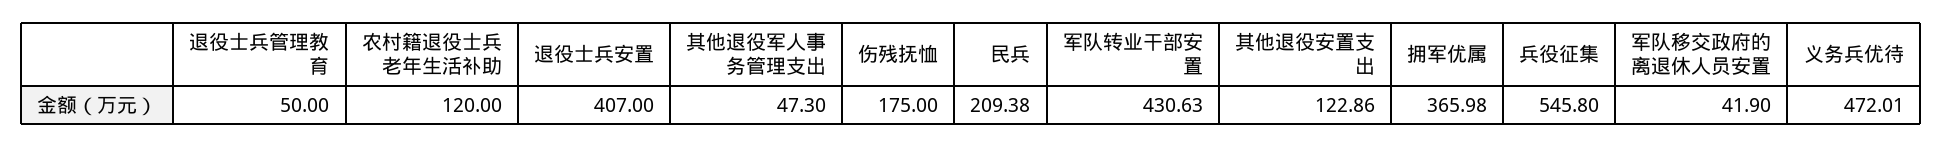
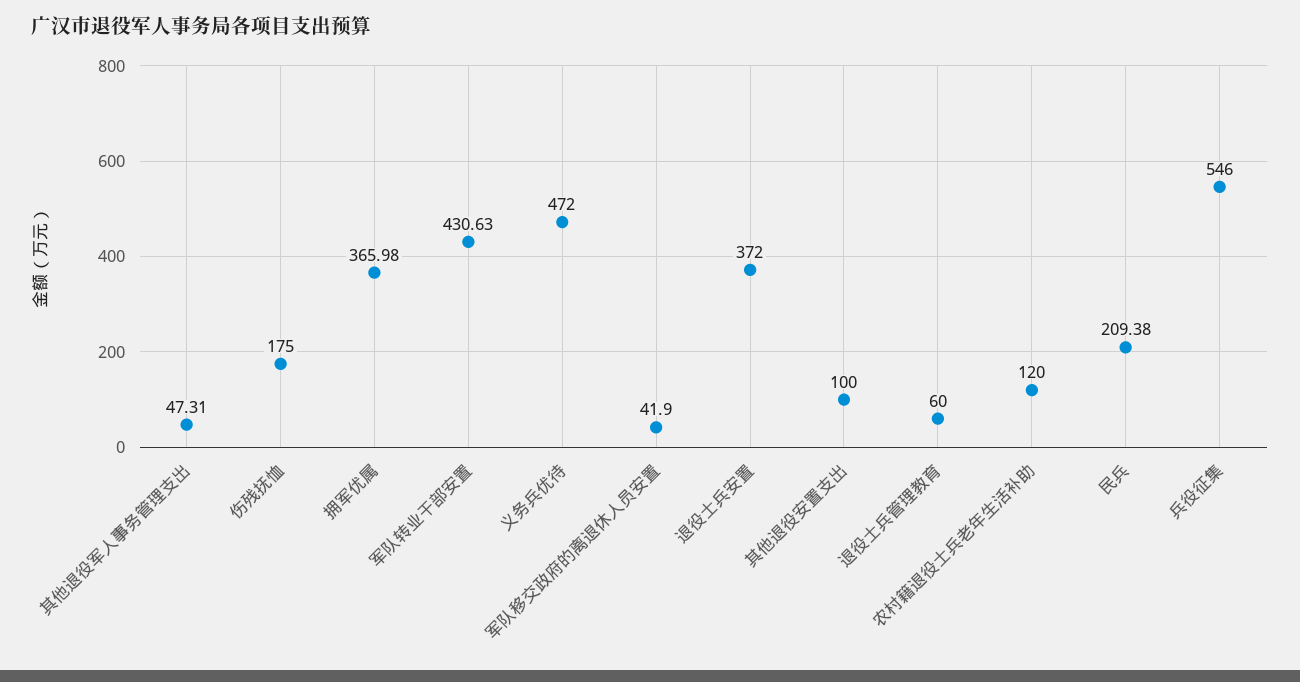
  {
-   "退役士兵管理教育": 50,
+   "退役士兵管理教育": 60,
    "农村籍退役士兵老年生活补助": 120,
-   "退役士兵安置": 407,
+   "退役士兵安置": 372,
-   "其他退役军人事务管理支出": 47.3,
+   "其他退役军人事务管理支出": 47.31,
    "伤残抚恤": 175,
    "民兵": 209.38,
    "军队转业干部安置": 430.63,
-   "其他退役安置支出": 122.86,
+   "其他退役安置支出": 100,
    "拥军优属": 365.98,
-   "兵役征集": 545.8,
+   "兵役征集": 546,
    "军队移交政府的离退休人员安置": 41.9,
-   "义务兵优待": 472.01
+   "义务兵优待": 472
  }

